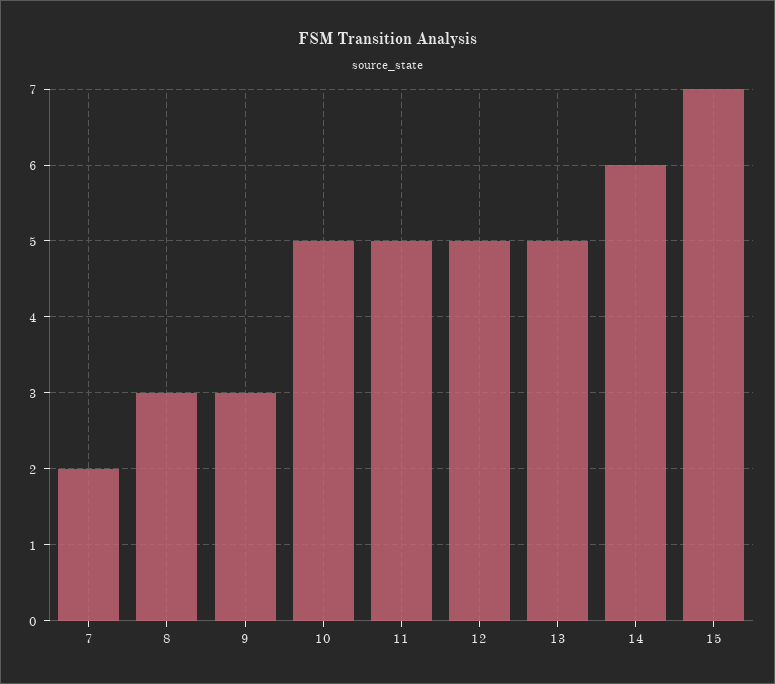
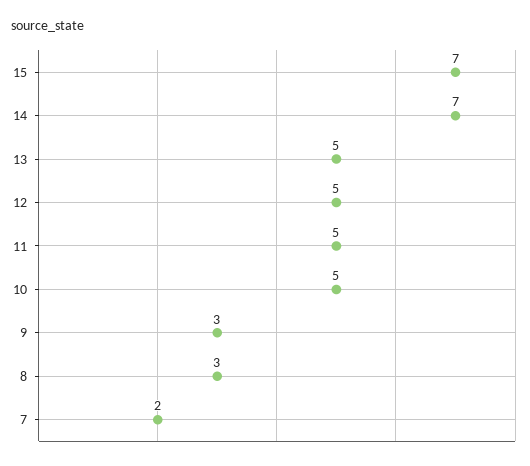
  {
    "7": 2,
    "8": 3,
    "9": 3,
    "10": 5,
    "11": 5,
    "12": 5,
    "13": 5,
-   "14": 6,
+   "14": 7,
    "15": 7
  }

